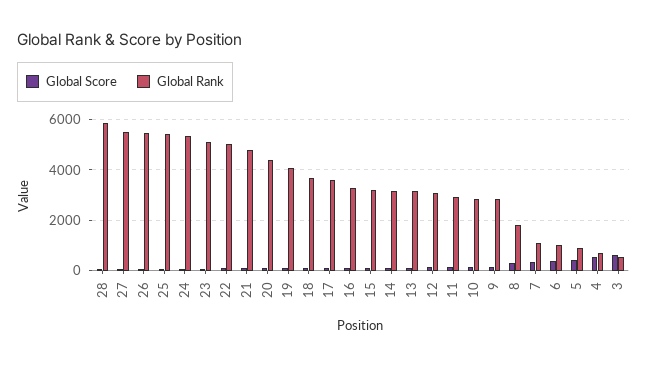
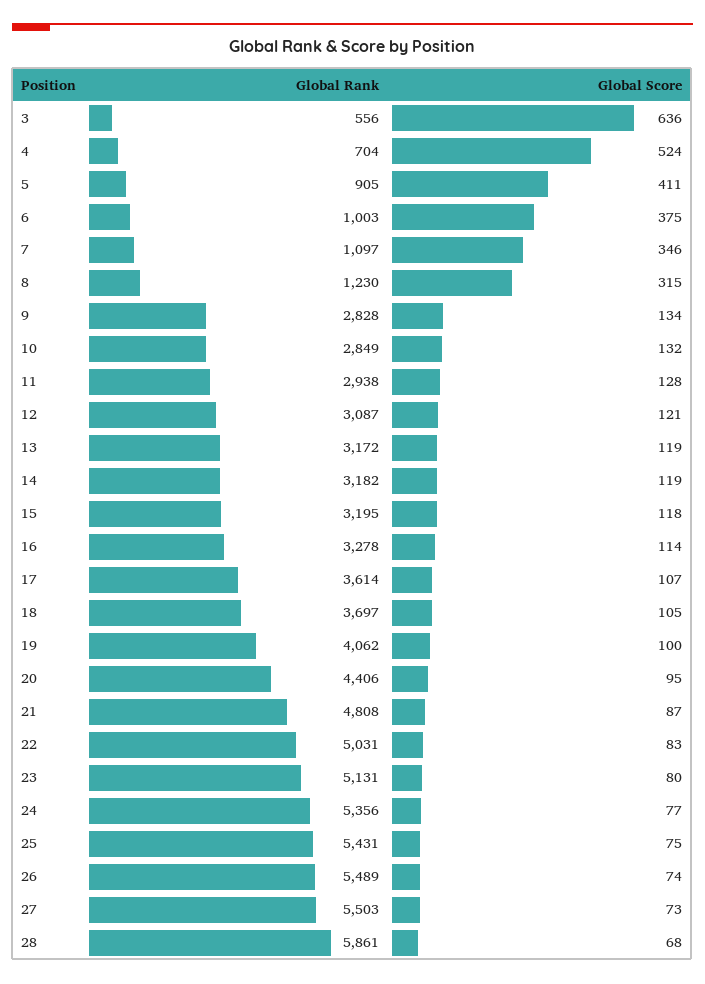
  {
    "Global Score": {
      "28": 68,
      "27": 73,
      "26": 74,
      "25": 75,
      "24": 77,
      "23": 80,
      "22": 83,
      "21": 87,
      "20": 95,
      "19": 100,
      "18": 105,
      "17": 107,
      "16": 114,
      "15": 118,
      "14": 119,
      "13": 119,
      "12": 121,
      "11": 128,
      "10": 132,
      "9": 134,
      "8": 315,
      "7": 346,
      "6": 375,
      "5": 411,
      "4": 524,
      "3": 636
    },
    "Global Rank": {
      "28": 5861,
      "27": 5503,
      "26": 5489,
      "25": 5431,
      "24": 5356,
      "23": 5131,
      "22": 5031,
      "21": 4808,
      "20": 4406,
      "19": 4062,
      "18": 3697,
      "17": 3614,
      "16": 3278,
      "15": 3195,
      "14": 3182,
      "13": 3172,
      "12": 3087,
      "11": 2938,
      "10": 2849,
      "9": 2828,
-     "8": 1750,
+     "8": 1230,
      "7": 1097,
      "6": 1003,
      "5": 905,
      "4": 704,
      "3": 556
    }
  }

